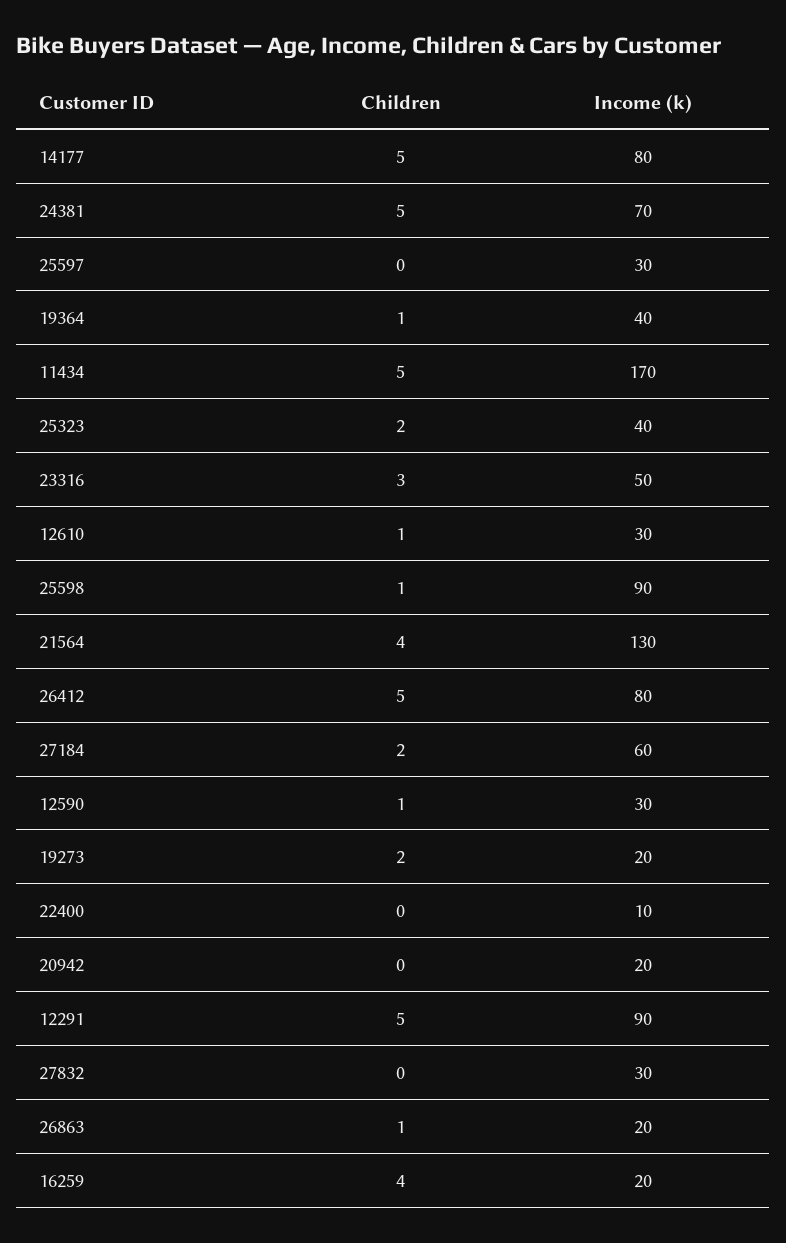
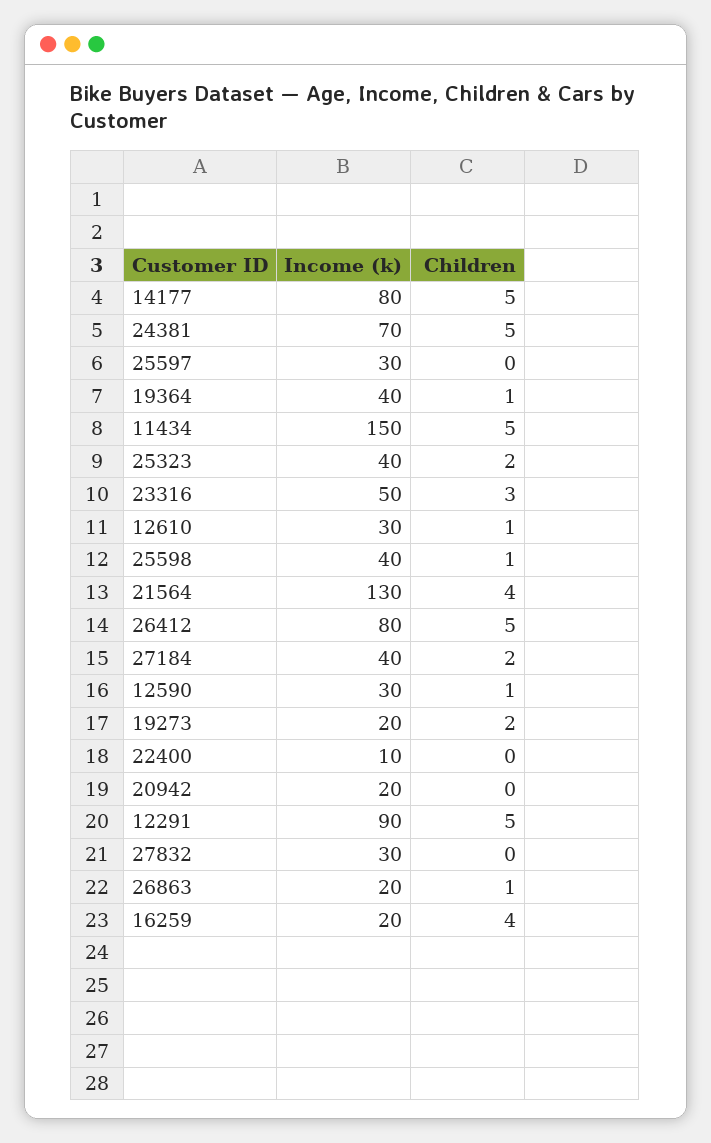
  {
    "Children": {
      "14177": 5,
      "24381": 5,
      "25597": 0,
      "19364": 1,
      "11434": 5,
      "25323": 2,
      "23316": 3,
      "12610": 1,
      "25598": 1,
      "21564": 4,
      "26412": 5,
      "27184": 2,
      "12590": 1,
      "19273": 2,
      "22400": 0,
      "20942": 0,
      "12291": 5,
      "27832": 0,
      "26863": 1,
      "16259": 4
    },
    "Income (k)": {
      "14177": 80,
      "24381": 70,
      "25597": 30,
      "19364": 40,
-     "11434": 170,
+     "11434": 150,
      "25323": 40,
      "23316": 50,
      "12610": 30,
-     "25598": 90,
+     "25598": 40,
      "21564": 130,
      "26412": 80,
-     "27184": 60,
+     "27184": 40,
      "12590": 30,
      "19273": 20,
      "22400": 10,
      "20942": 20,
      "12291": 90,
      "27832": 30,
      "26863": 20,
      "16259": 20
    }
  }

